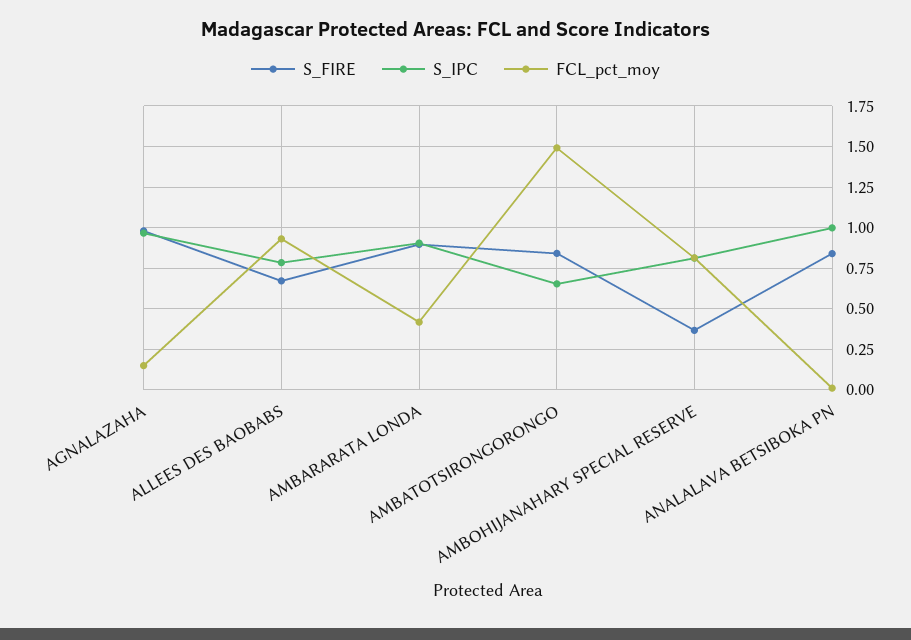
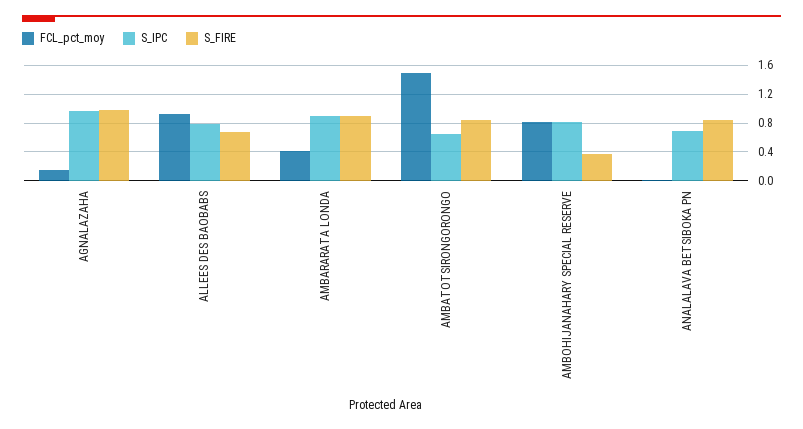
  {
    "S_FIRE": {
      "AGNALAZAHA": 1,
      "ALLEES DES BAOBABS": 0.65,
      "AMBARARATA LONDA": 0.9,
      "AMBATOTSIRONGORONGO": 0.85,
      "AMBOHIJANAHARY SPECIAL RESERVE": 0.35,
      "ANALALAVA BETSIBOKA PN": 0.85
    },
    "S_IPC": {
      "AGNALAZAHA": 0.95,
      "ALLEES DES BAOBABS": 0.8,
      "AMBARARATA LONDA": 0.9,
      "AMBATOTSIRONGORONGO": 0.65,
      "AMBOHIJANAHARY SPECIAL RESERVE": 0.8,
-     "ANALALAVA BETSIBOKA PN": 1
+     "ANALALAVA BETSIBOKA PN": 0.7
    },
    "FCL_pct_moy": {
      "AGNALAZAHA": 0.15,
      "ALLEES DES BAOBABS": 0.95,
      "AMBARARATA LONDA": 0.4,
      "AMBATOTSIRONGORONGO": 1.5,
      "AMBOHIJANAHARY SPECIAL RESERVE": 0.8,
      "ANALALAVA BETSIBOKA PN": 0
    }
  }

